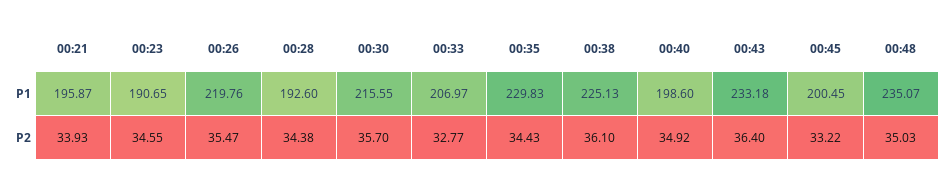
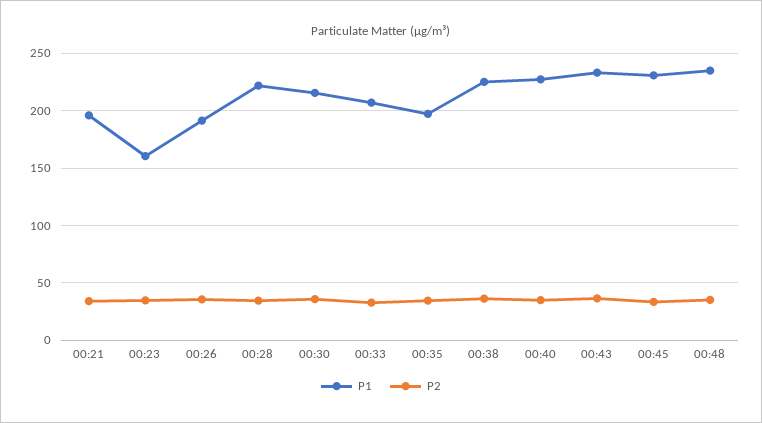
  {
    "P1": {
      "00:21": 195.87,
-     "00:23": 190.65,
+     "00:23": 160,
-     "00:26": 219.76,
+     "00:26": 190,
-     "00:28": 192.6,
+     "00:28": 220,
      "00:30": 215.55,
      "00:33": 206.97,
-     "00:35": 229.83,
+     "00:35": 200,
      "00:38": 225.13,
-     "00:40": 198.6,
+     "00:40": 230,
      "00:43": 233.18,
-     "00:45": 200.45,
+     "00:45": 230,
      "00:48": 235.07
    },
    "P2": {
      "00:21": 33.93,
      "00:23": 34.55,
      "00:26": 35.47,
      "00:28": 34.38,
      "00:30": 35.7,
      "00:33": 32.77,
      "00:35": 34.43,
      "00:38": 36.1,
      "00:40": 34.92,
      "00:43": 36.4,
      "00:45": 33.22,
      "00:48": 35.03
    }
  }

